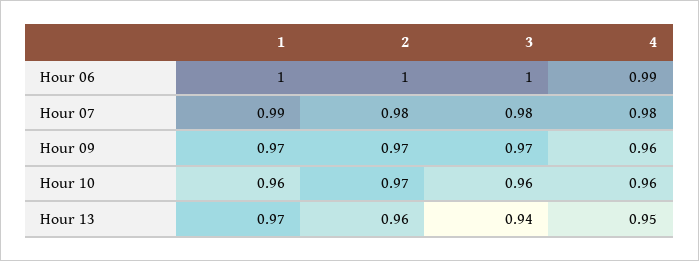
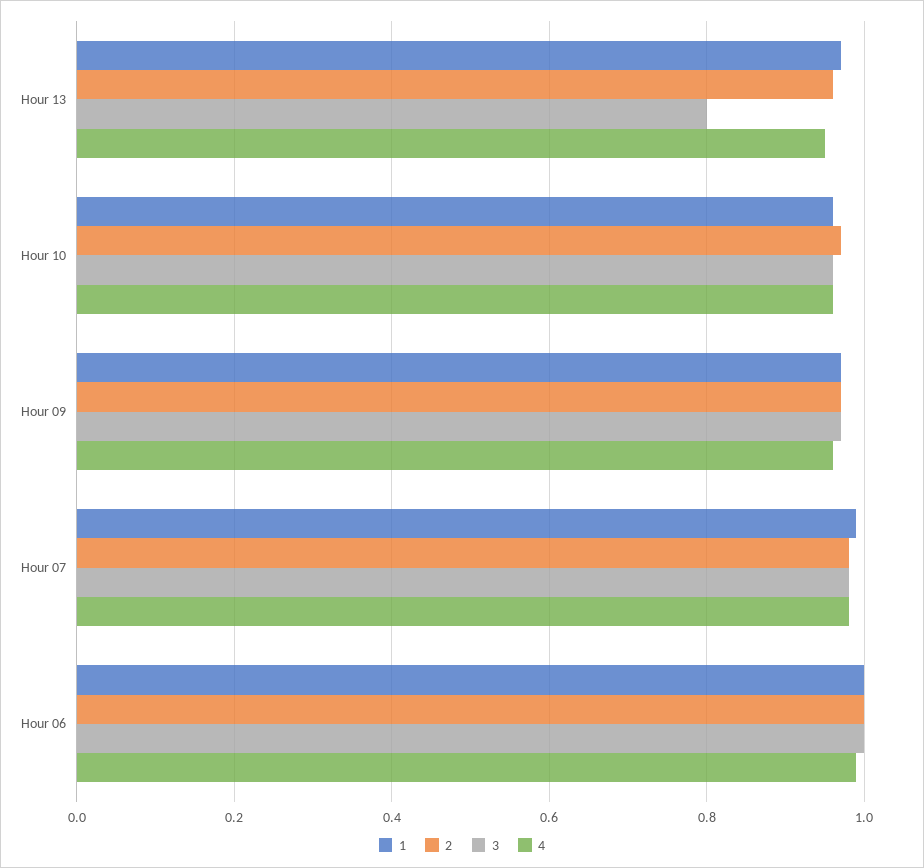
  {
    "1": {
      "Hour 06": 1,
      "Hour 07": 0.99,
      "Hour 09": 0.97,
      "Hour 10": 0.96,
      "Hour 13": 0.97
    },
    "2": {
      "Hour 06": 1,
      "Hour 07": 0.98,
      "Hour 09": 0.97,
      "Hour 10": 0.97,
      "Hour 13": 0.96
    },
    "3": {
      "Hour 06": 1,
      "Hour 07": 0.98,
      "Hour 09": 0.97,
      "Hour 10": 0.96,
-     "Hour 13": 0.94
+     "Hour 13": 0.8
    },
    "4": {
      "Hour 06": 0.99,
      "Hour 07": 0.98,
      "Hour 09": 0.96,
      "Hour 10": 0.96,
      "Hour 13": 0.95
    }
  }

